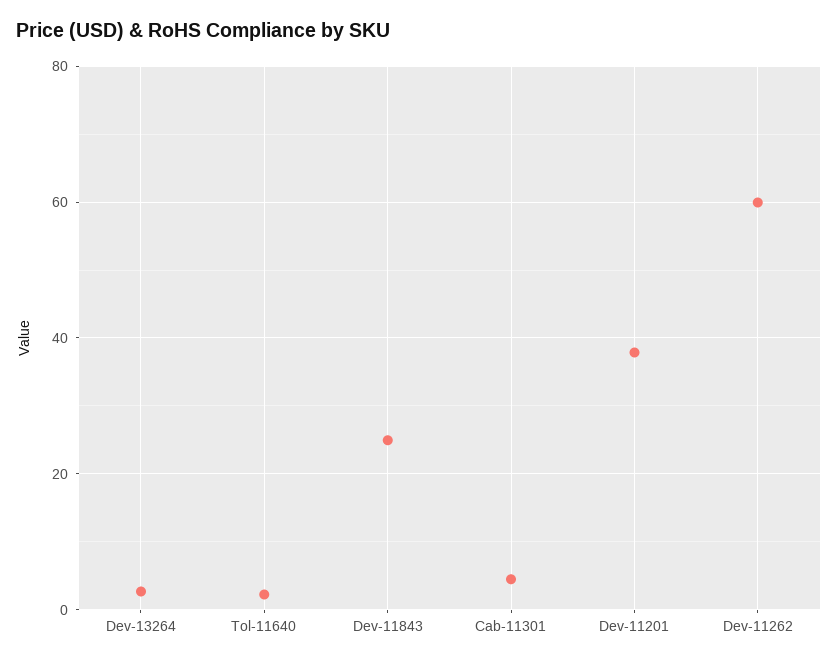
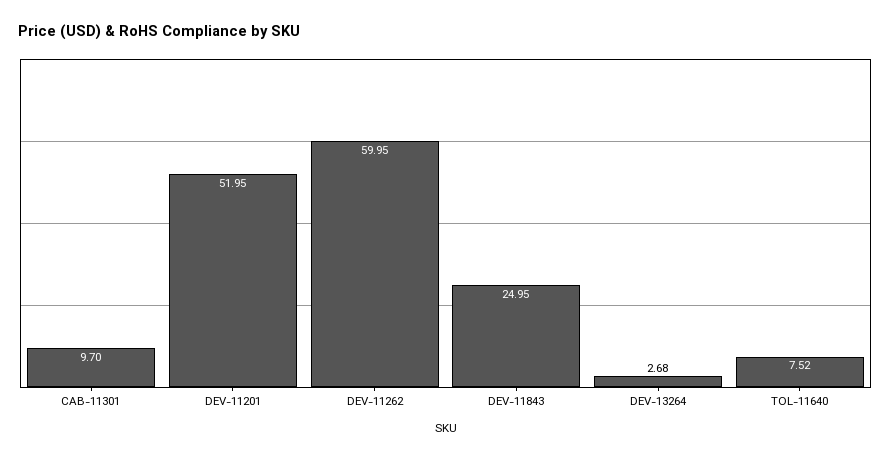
  {
    "Dev-13264": 2.68,
-   "Tol-11640": 2,
+   "Tol-11640": 7.52,
    "Dev-11843": 24.95,
-   "Cab-11301": 4,
+   "Cab-11301": 9.7,
-   "Dev-11201": 38,
+   "Dev-11201": 51.95,
    "Dev-11262": 59.95
  }

